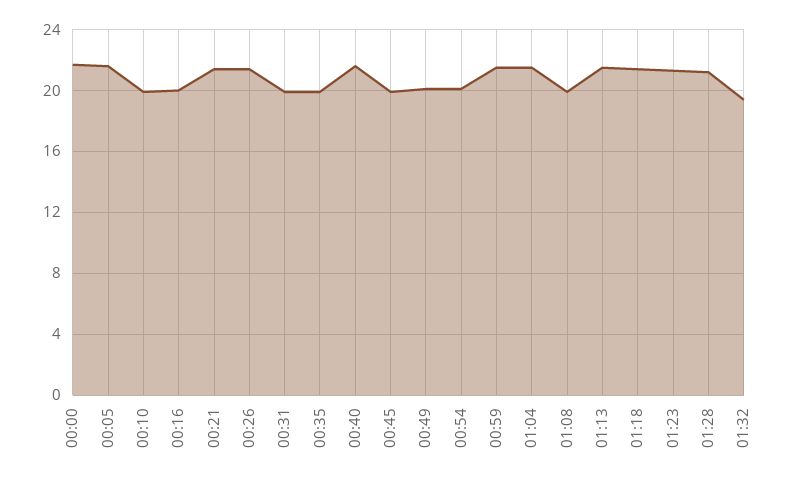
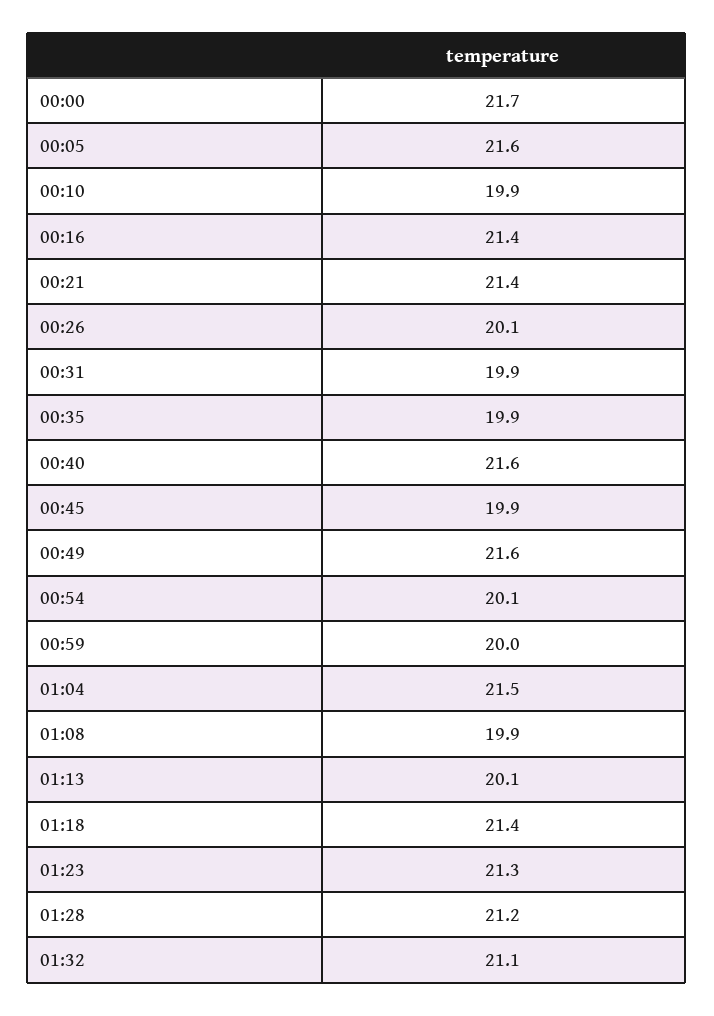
  {
    "00:00": 21.7,
    "00:05": 21.6,
    "00:10": 19.9,
-   "00:16": 20,
+   "00:16": 21.4,
    "00:21": 21.4,
-   "00:26": 21.5,
+   "00:26": 20.1,
    "00:31": 19.9,
    "00:35": 19.9,
    "00:40": 21.6,
    "00:45": 19.9,
-   "00:49": 20,
+   "00:49": 21.6,
    "00:54": 20.1,
-   "00:59": 21.5,
+   "00:59": 20,
    "01:04": 21.5,
    "01:08": 19.9,
-   "01:13": 21.5,
+   "01:13": 20.1,
    "01:18": 21.4,
    "01:23": 21.3,
    "01:28": 21.2,
-   "01:32": 19.5
+   "01:32": 21.1
  }

